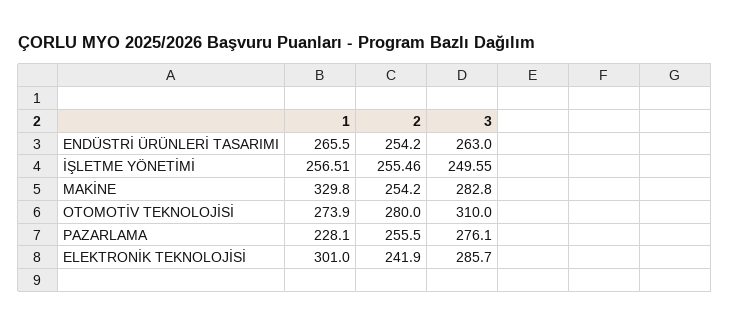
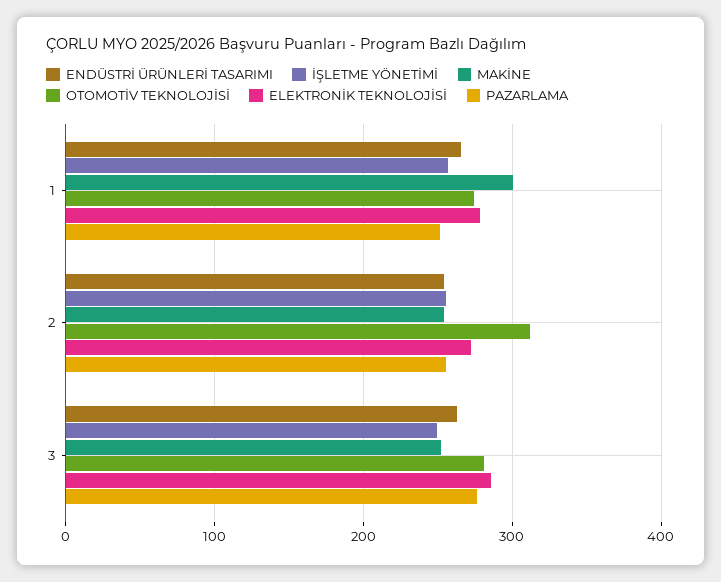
  {
    "ENDÜSTRİ ÜRÜNLERİ TASARIMI": {
      "1": 265.5,
      "2": 254.2,
      "3": 263
    },
    "İŞLETME YÖNETİMİ": {
      "1": 256.51,
      "2": 255.46,
      "3": 249.55
    },
    "MAKİNE": {
-     "1": 329.8,
+     "1": 300,
      "2": 254.2,
-     "3": 282.8
+     "3": 250
    },
    "OTOMOTİV TEKNOLOJİSİ": {
      "1": 273.9,
-     "2": 280,
+     "2": 310,
-     "3": 310
+     "3": 280
    },
    "PAZARLAMA": {
-     "1": 228.1,
+     "1": 250,
      "2": 255.5,
      "3": 276.1
    },
    "ELEKTRONİK TEKNOLOJİSİ": {
-     "1": 301,
+     "1": 280,
-     "2": 241.9,
+     "2": 270,
      "3": 285.7
    }
  }

